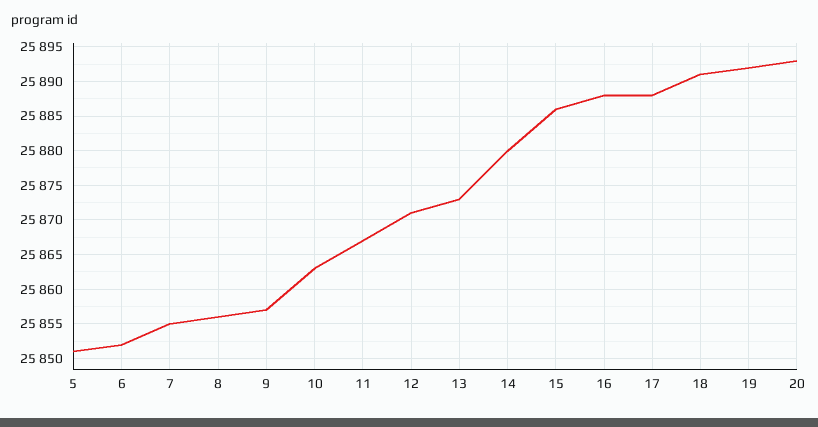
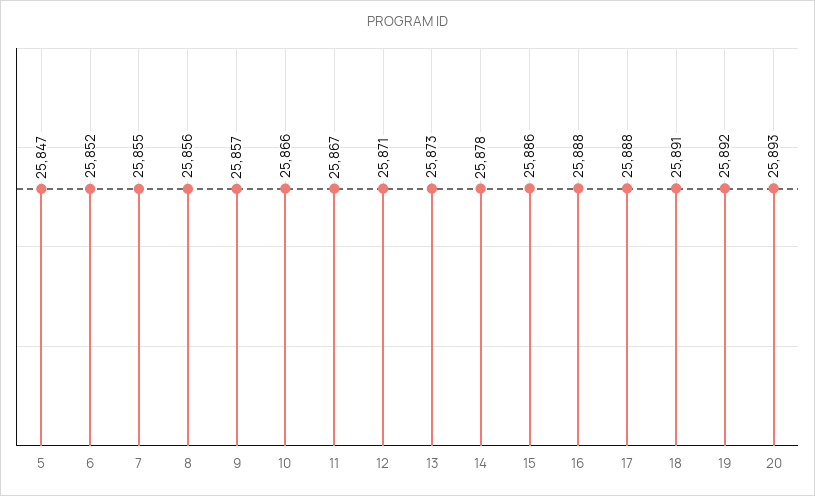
  {
-   "5": 25851,
+   "5": 25847,
    "6": 25852,
    "7": 25855,
    "8": 25856,
    "9": 25857,
-   "10": 25863,
+   "10": 25866,
    "11": 25867,
    "12": 25871,
    "13": 25873,
-   "14": 25880,
+   "14": 25878,
    "15": 25886,
    "16": 25888,
    "17": 25888,
    "18": 25891,
    "19": 25892,
    "20": 25893
  }

